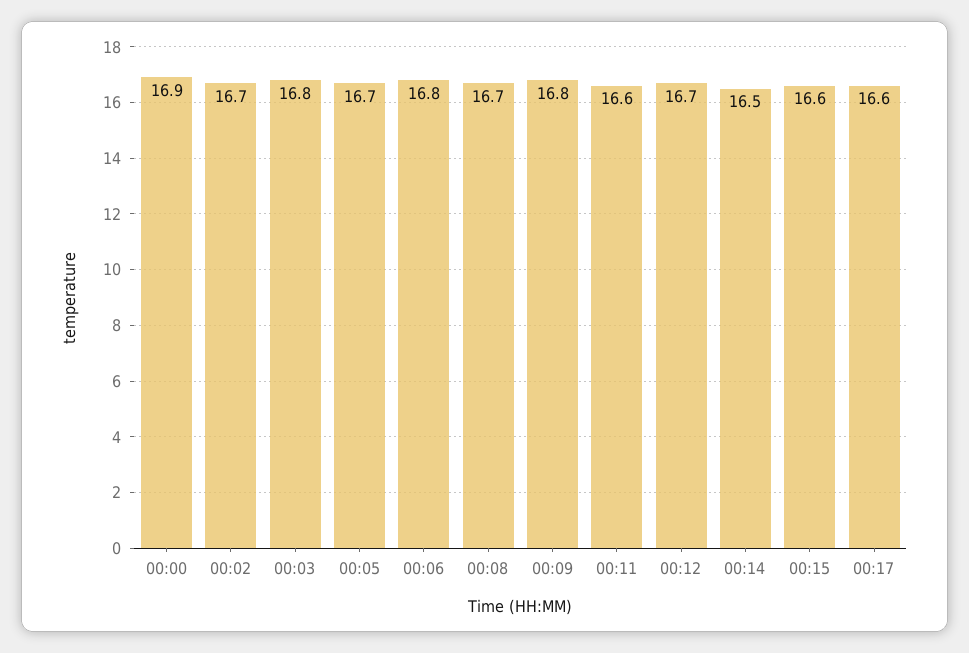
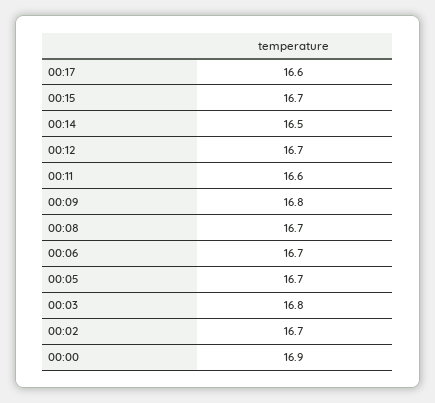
  {
    "00:00": 16.9,
    "00:02": 16.7,
    "00:03": 16.8,
    "00:05": 16.7,
-   "00:06": 16.8,
+   "00:06": 16.7,
    "00:08": 16.7,
    "00:09": 16.8,
    "00:11": 16.6,
    "00:12": 16.7,
    "00:14": 16.5,
-   "00:15": 16.6,
+   "00:15": 16.7,
    "00:17": 16.6
  }

